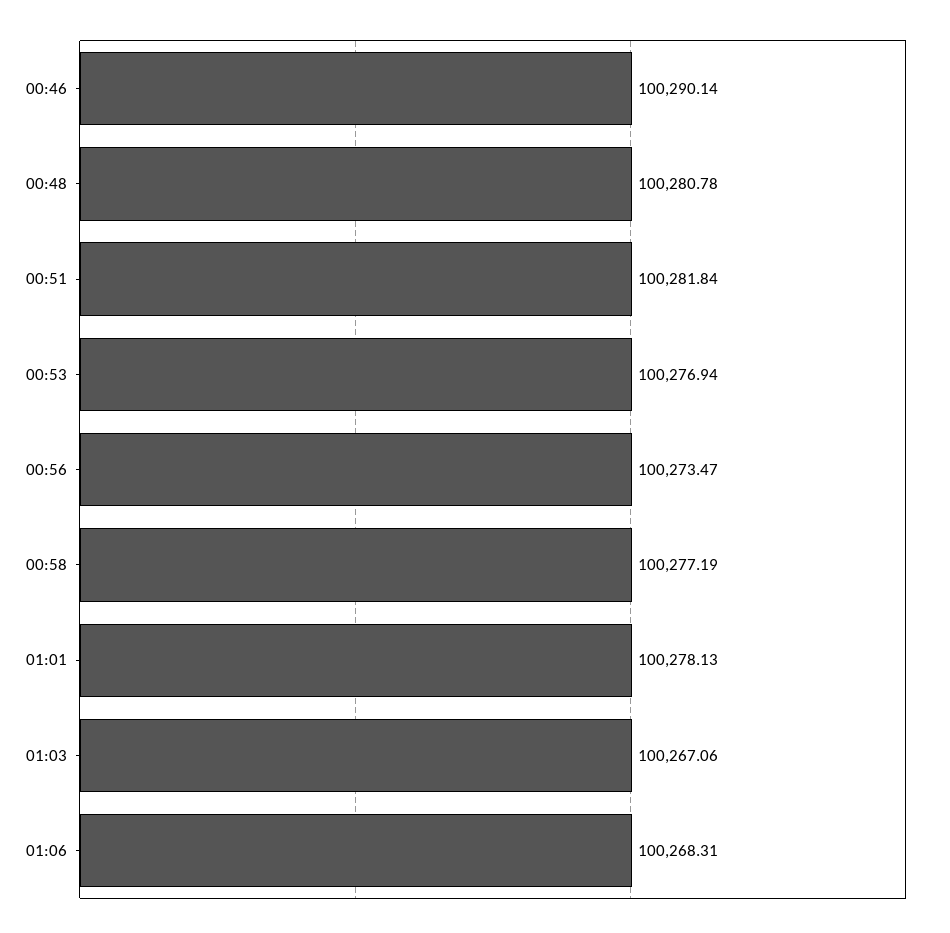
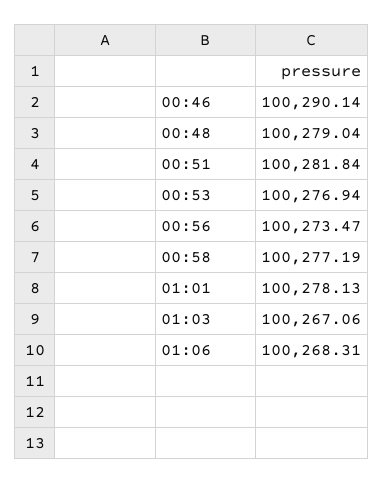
  {
    "00:46": 100290.14,
-   "00:48": 100280.78,
+   "00:48": 100279.04,
    "00:51": 100281.84,
    "00:53": 100276.94,
    "00:56": 100273.47,
    "00:58": 100277.19,
    "01:01": 100278.13,
    "01:03": 100267.06,
    "01:06": 100268.31
  }

